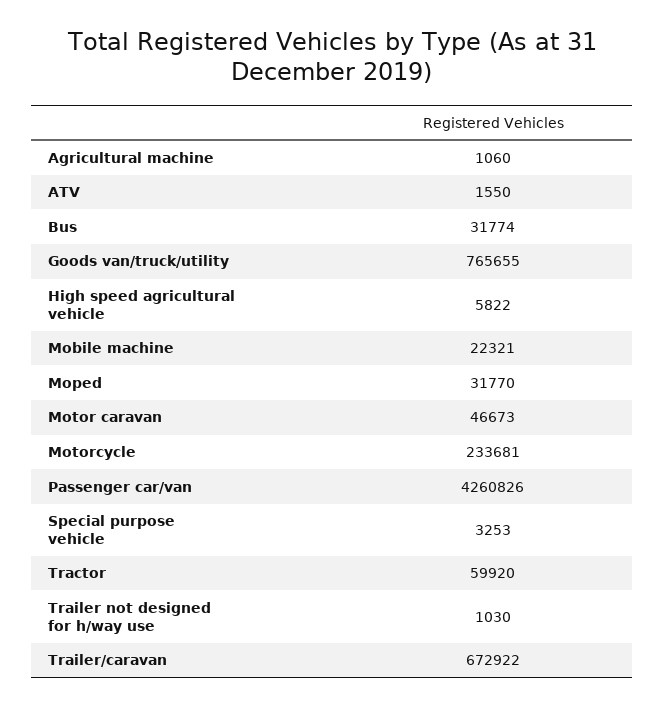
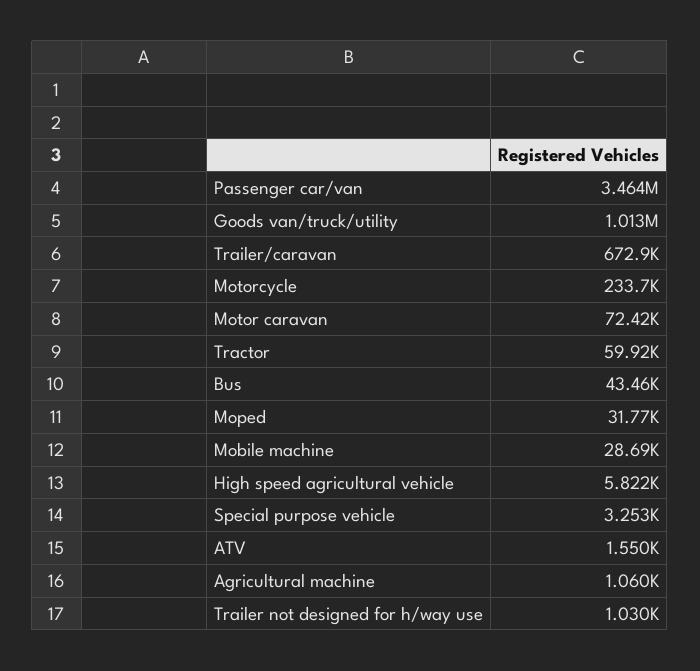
  {
    "Agricultural machine": 1060,
    "ATV": 1550,
-   "Bus": 31774,
+   "Bus": 43460,
-   "Goods van/truck/utility": 765655,
+   "Goods van/truck/utility": 1013000,
    "High speed agricultural vehicle": 5822,
-   "Mobile machine": 22321,
+   "Mobile machine": 28690,
    "Moped": 31770,
-   "Motor caravan": 46673,
+   "Motor caravan": 72420,
    "Motorcycle": 233681,
-   "Passenger car/van": 4260826,
+   "Passenger car/van": 3464000,
    "Special purpose vehicle": 3253,
    "Tractor": 59920,
    "Trailer not designed for h/way use": 1030,
    "Trailer/caravan": 672922
  }

